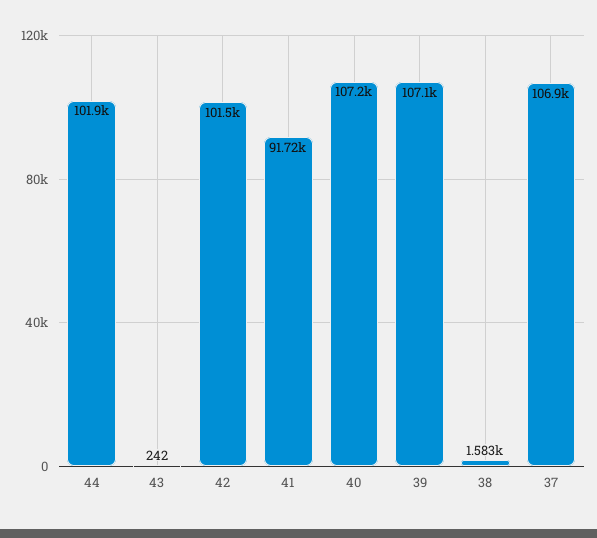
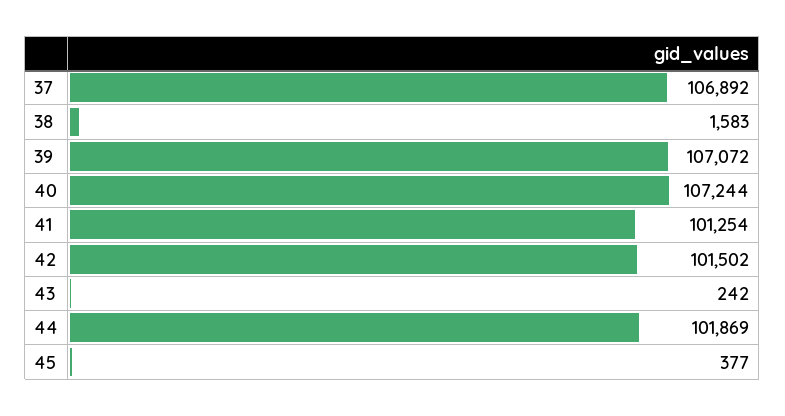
  {
    "44": 101869,
    "43": 242,
    "42": 101502,
-   "41": 91720,
+   "41": 101254,
    "40": 107244,
    "39": 107072,
    "38": 1583,
-   "37": 106892
+   "37": 106892,
+   "45": 377
  }

